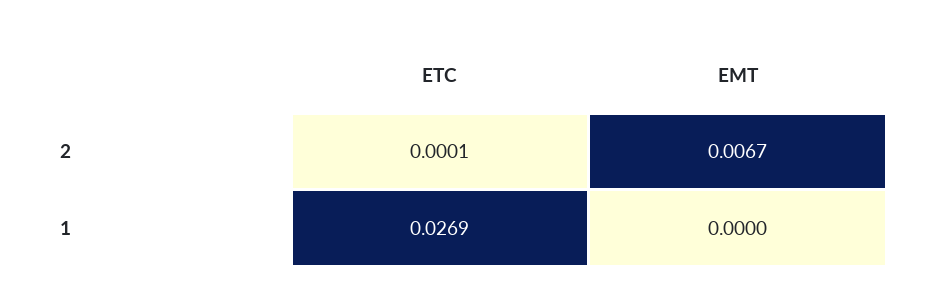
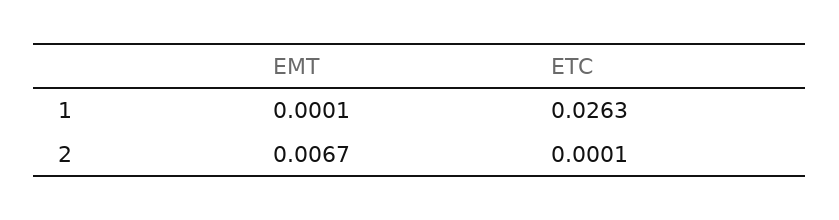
  {
    "ETC": {
      "2": 0.0001,
-     "1": 0.0269
+     "1": 0.0263
    },
    "EMT": {
      "2": 0.0067,
-     "1": 0
+     "1": 0.0001
    }
  }

